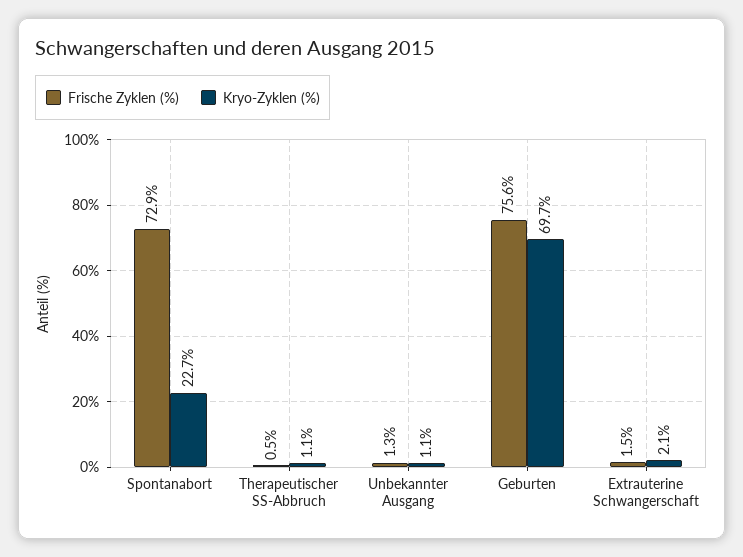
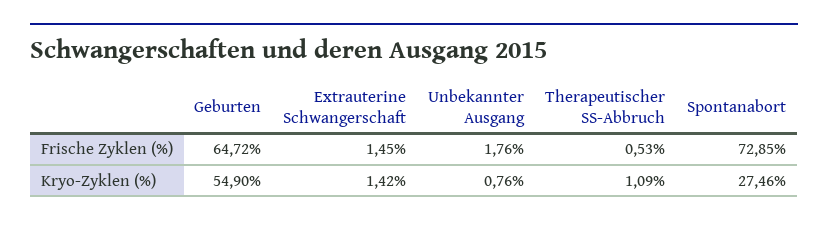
  {
    "Frische Zyklen (%)": {
      "Spontanabort": 72.85,
      "Therapeutischer SS-Abbruch": 0.53,
-     "Unbekannter Ausgang": 1.3,
+     "Unbekannter Ausgang": 1.76,
-     "Geburten": 75.6,
+     "Geburten": 64.72,
      "Extrauterine Schwangerschaft": 1.45
    },
    "Kryo-Zyklen (%)": {
-     "Spontanabort": 22.7,
+     "Spontanabort": 27.46,
      "Therapeutischer SS-Abbruch": 1.09,
-     "Unbekannter Ausgang": 1.1,
+     "Unbekannter Ausgang": 0.76,
-     "Geburten": 69.7,
+     "Geburten": 54.9,
-     "Extrauterine Schwangerschaft": 2.1
+     "Extrauterine Schwangerschaft": 1.42
    }
  }

